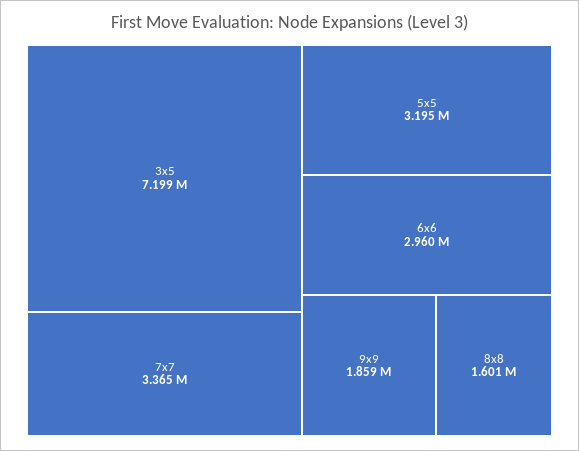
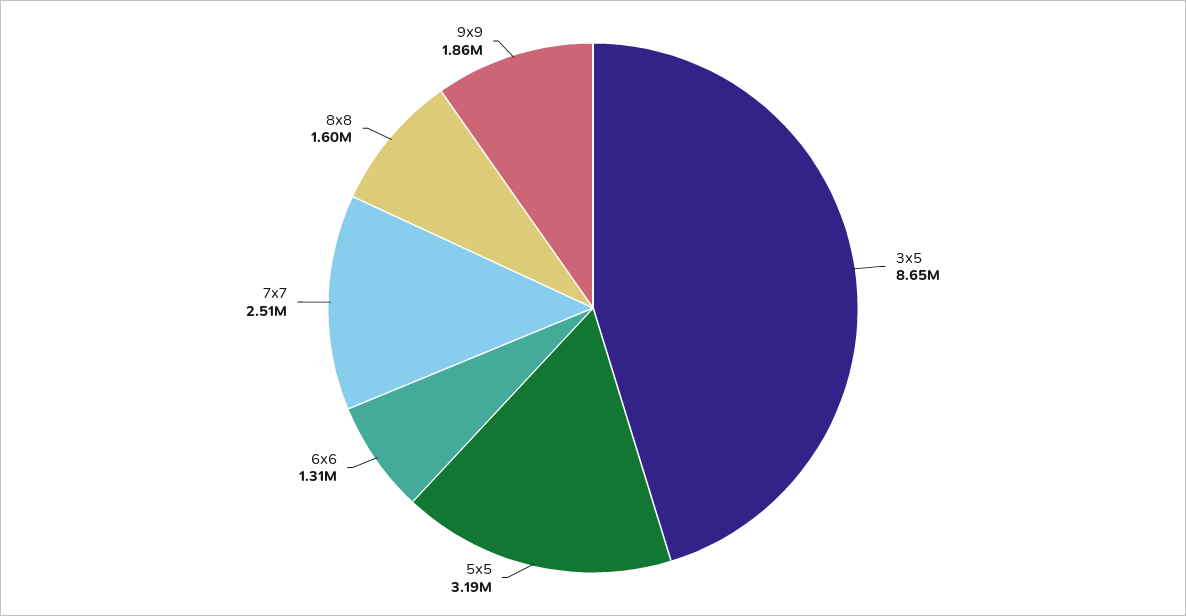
  {
-   "3x5": 7199000,
+   "3x5": 8650000,
-   "7x7": 3365000,
+   "7x7": 2510000,
    "5x5": 3195000,
-   "6x6": 2960000,
+   "6x6": 1310000,
    "9x9": 1859000,
    "8x8": 1601000
  }

